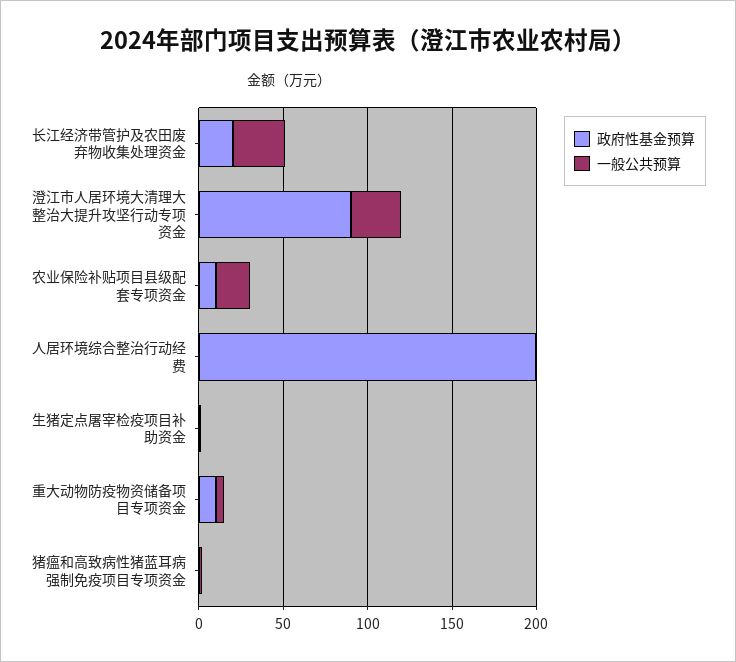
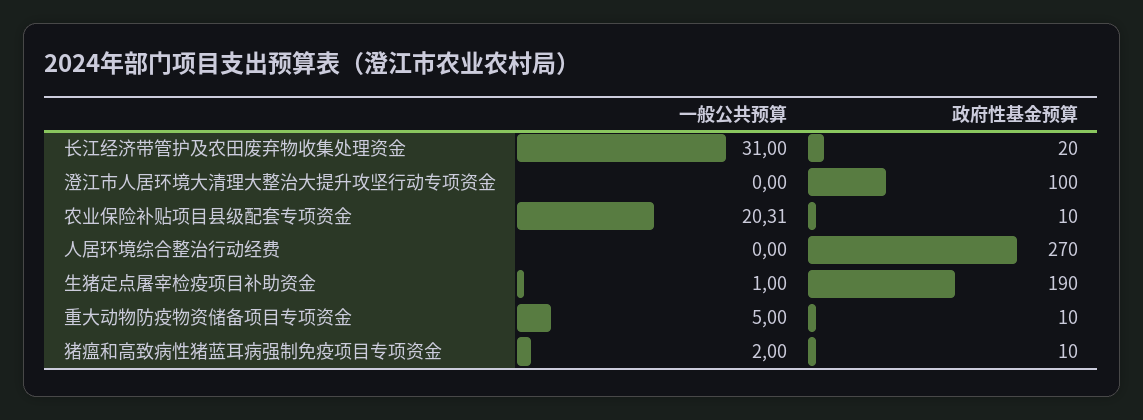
  {
    "政府性基金预算": {
      "长江经济带管护及农田废弃物收集处理资金": 20,
-     "澄江市人居环境大清理大整治大提升攻坚行动专项资金": 90,
+     "澄江市人居环境大清理大整治大提升攻坚行动专项资金": 100,
      "农业保险补贴项目县级配套专项资金": 10,
-     "人居环境综合整治行动经费": 200,
+     "人居环境综合整治行动经费": 270,
-     "生猪定点屠宰检疫项目补助资金": 0,
+     "生猪定点屠宰检疫项目补助资金": 190,
      "重大动物防疫物资储备项目专项资金": 10,
-     "猪瘟和高致病性猪蓝耳病强制免疫项目专项资金": 0
+     "猪瘟和高致病性猪蓝耳病强制免疫项目专项资金": 10
    },
    "一般公共预算": {
      "长江经济带管护及农田废弃物收集处理资金": 31,
-     "澄江市人居环境大清理大整治大提升攻坚行动专项资金": 30,
+     "澄江市人居环境大清理大整治大提升攻坚行动专项资金": 0,
      "农业保险补贴项目县级配套专项资金": 20.31,
      "人居环境综合整治行动经费": 0,
      "生猪定点屠宰检疫项目补助资金": 1,
      "重大动物防疫物资储备项目专项资金": 5,
      "猪瘟和高致病性猪蓝耳病强制免疫项目专项资金": 2
    }
  }

